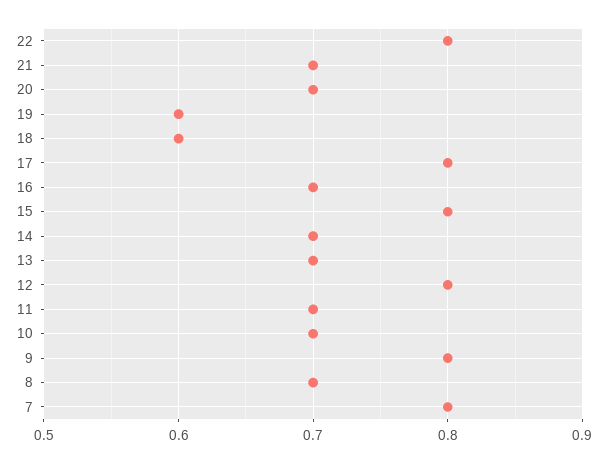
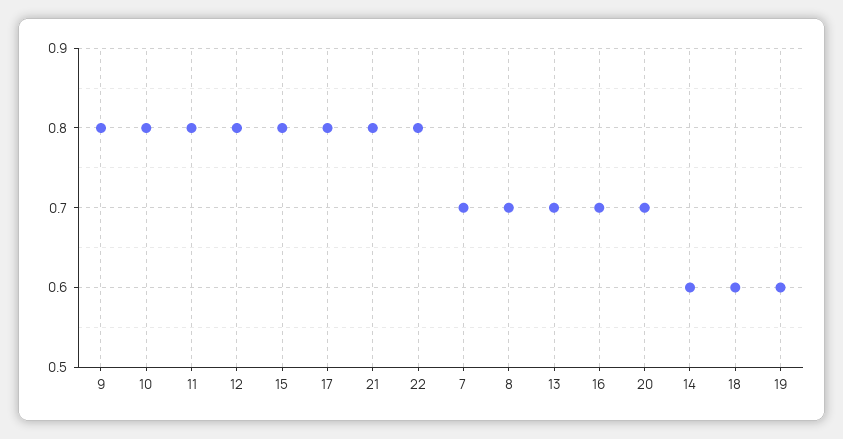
  {
    "22": 0.8,
-   "21": 0.7,
+   "21": 0.8,
    "20": 0.7,
    "19": 0.6,
    "18": 0.6,
    "17": 0.8,
    "16": 0.7,
    "15": 0.8,
-   "14": 0.7,
+   "14": 0.6,
    "13": 0.7,
    "12": 0.8,
-   "11": 0.7,
+   "11": 0.8,
-   "10": 0.7,
+   "10": 0.8,
    "9": 0.8,
    "8": 0.7,
-   "7": 0.8
+   "7": 0.7
  }

